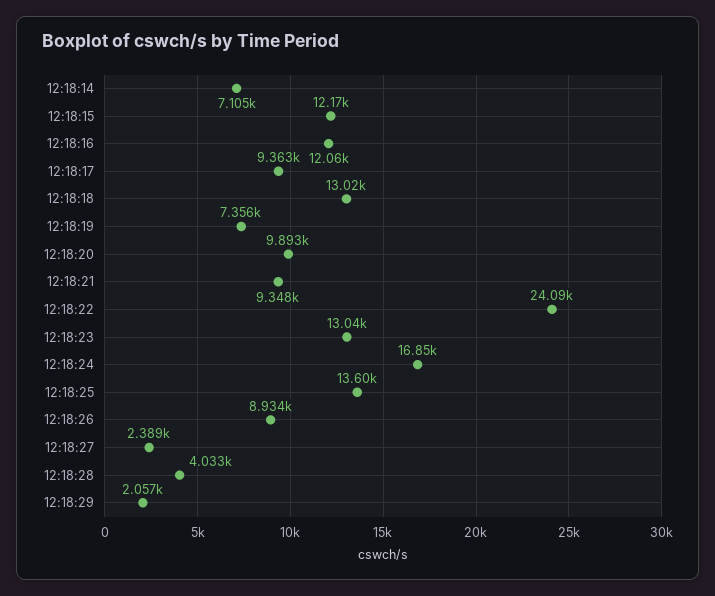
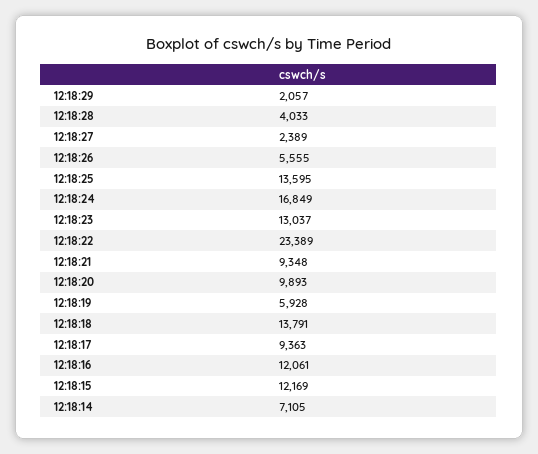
  {
    "12:18:14": 7105,
    "12:18:15": 12169,
    "12:18:16": 12061,
    "12:18:17": 9363,
-   "12:18:18": 13020,
+   "12:18:18": 13791,
-   "12:18:19": 7356,
+   "12:18:19": 5928,
    "12:18:20": 9893,
    "12:18:21": 9348,
-   "12:18:22": 24090,
+   "12:18:22": 23389,
    "12:18:23": 13037,
    "12:18:24": 16849,
    "12:18:25": 13595,
-   "12:18:26": 8934,
+   "12:18:26": 5555,
    "12:18:27": 2389,
    "12:18:28": 4033,
    "12:18:29": 2057
  }

